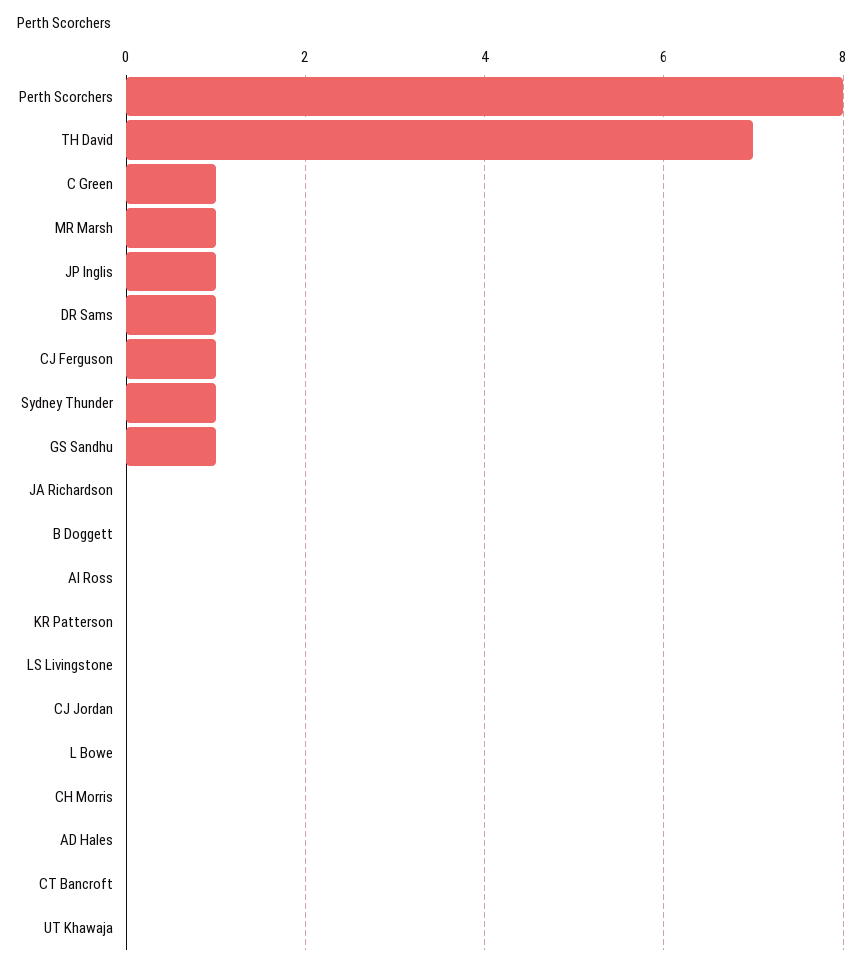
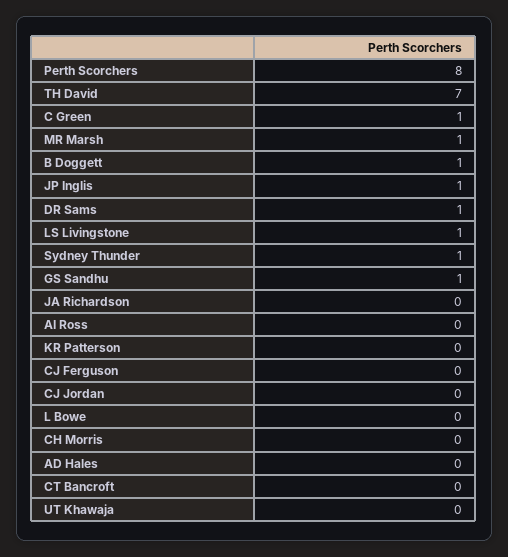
  {
    "Perth Scorchers": 8,
    "TH David": 7,
    "C Green": 1,
    "MR Marsh": 1,
    "JP Inglis": 1,
    "DR Sams": 1,
-   "CJ Ferguson": 1,
+   "CJ Ferguson": 0,
    "Sydney Thunder": 1,
    "GS Sandhu": 1,
    "JA Richardson": 0,
-   "B Doggett": 0,
+   "B Doggett": 1,
    "AI Ross": 0,
    "KR Patterson": 0,
-   "LS Livingstone": 0,
+   "LS Livingstone": 1,
    "CJ Jordan": 0,
    "L Bowe": 0,
    "CH Morris": 0,
    "AD Hales": 0,
    "CT Bancroft": 0,
    "UT Khawaja": 0
  }

